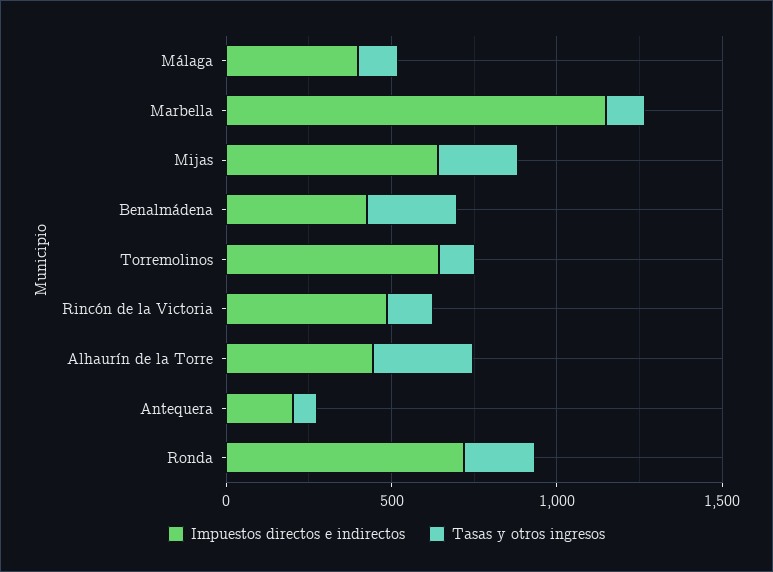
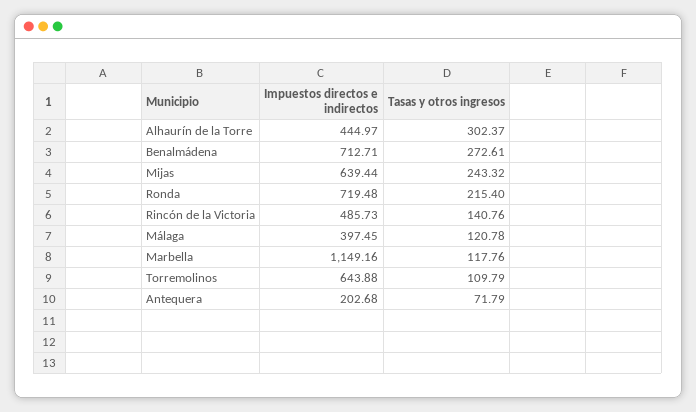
  {
    "Impuestos directos e indirectos": {
      "Málaga": 397.45,
      "Marbella": 1149.16,
      "Mijas": 639.44,
-     "Benalmádena": 400,
+     "Benalmádena": 712.71,
      "Torremolinos": 643.88,
      "Rincón de la Victoria": 485.73,
      "Alhaurín de la Torre": 444.97,
      "Antequera": 202.68,
      "Ronda": 719.48
    },
    "Tasas y otros ingresos": {
      "Málaga": 120.78,
      "Marbella": 117.76,
      "Mijas": 243.32,
      "Benalmádena": 272.61,
      "Torremolinos": 109.79,
      "Rincón de la Victoria": 140.76,
      "Alhaurín de la Torre": 302.37,
      "Antequera": 71.79,
      "Ronda": 215.4
    }
  }

